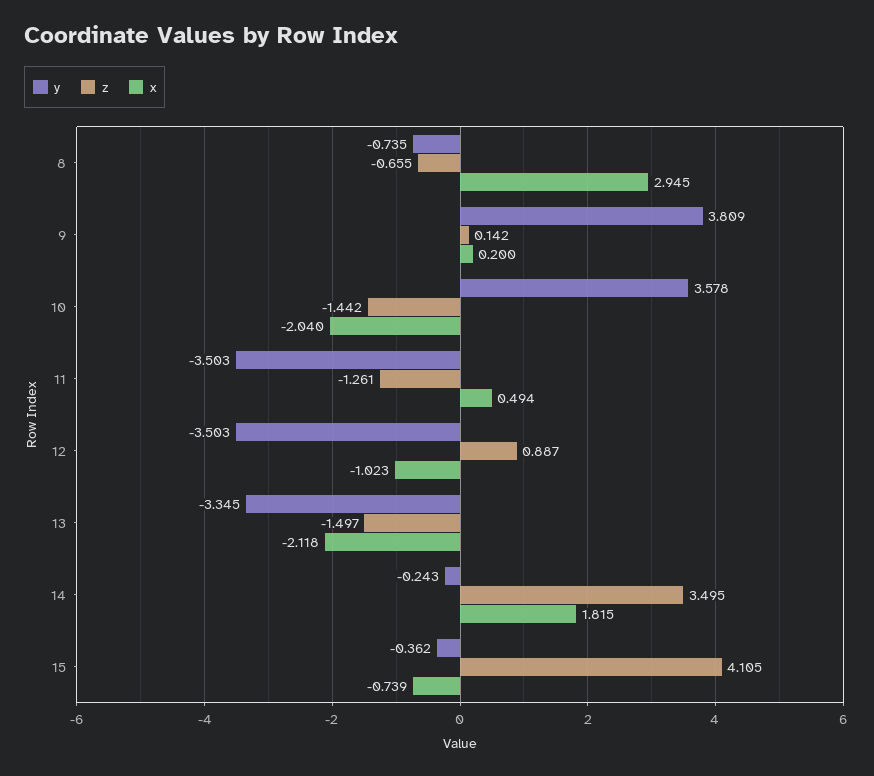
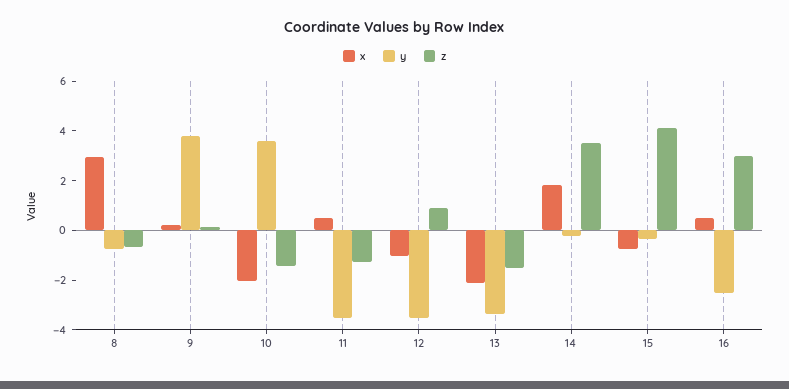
  {
    "y": {
      "8": -0.735,
      "9": 3.809,
      "10": 3.578,
      "11": -3.503,
      "12": -3.503,
      "13": -3.345,
      "14": -0.243,
-     "15": -0.362
+     "15": -0.362,
+     "16": -2.5
    },
    "z": {
      "8": -0.655,
      "9": 0.142,
      "10": -1.442,
      "11": -1.261,
      "12": 0.887,
      "13": -1.497,
      "14": 3.495,
-     "15": 4.105
+     "15": 4.105,
+     "16": 3
    },
    "x": {
      "8": 2.945,
      "9": 0.2,
      "10": -2.04,
      "11": 0.494,
      "12": -1.023,
      "13": -2.118,
      "14": 1.815,
-     "15": -0.739
+     "15": -0.739,
+     "16": 0.5
    }
  }

